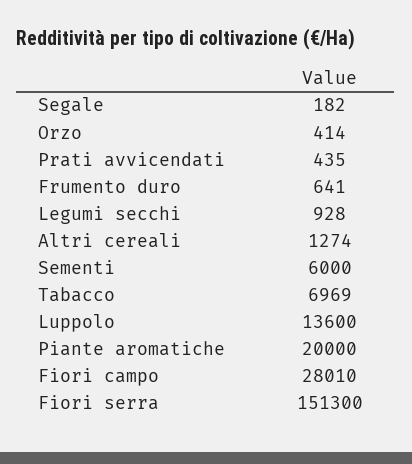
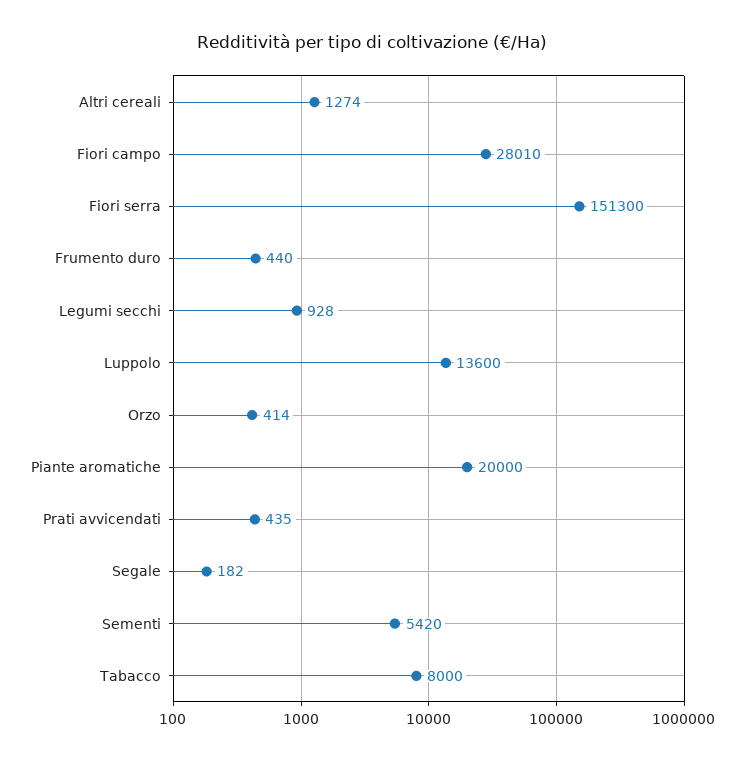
  {
    "Segale": 182,
    "Orzo": 414,
    "Prati avvicendati": 435,
-   "Frumento duro": 641,
+   "Frumento duro": 440,
    "Legumi secchi": 928,
    "Altri cereali": 1274,
-   "Sementi": 6000,
+   "Sementi": 5420,
-   "Tabacco": 6969,
+   "Tabacco": 8000,
    "Luppolo": 13600,
    "Piante aromatiche": 20000,
    "Fiori campo": 28010,
    "Fiori serra": 151300
  }

